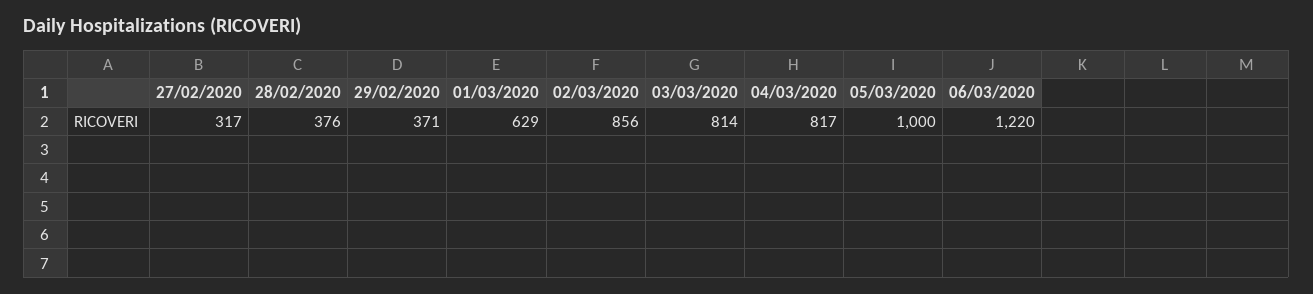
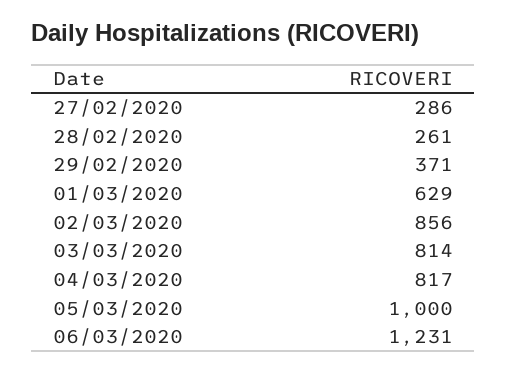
  {
-   "27/02/2020": 317,
+   "27/02/2020": 286,
-   "28/02/2020": 376,
+   "28/02/2020": 261,
    "29/02/2020": 371,
    "01/03/2020": 629,
    "02/03/2020": 856,
    "03/03/2020": 814,
    "04/03/2020": 817,
    "05/03/2020": 1000,
-   "06/03/2020": 1220
+   "06/03/2020": 1231
  }

